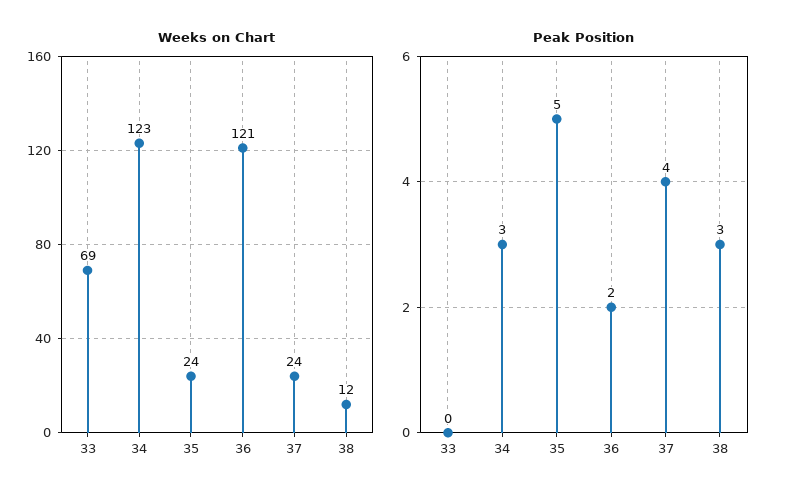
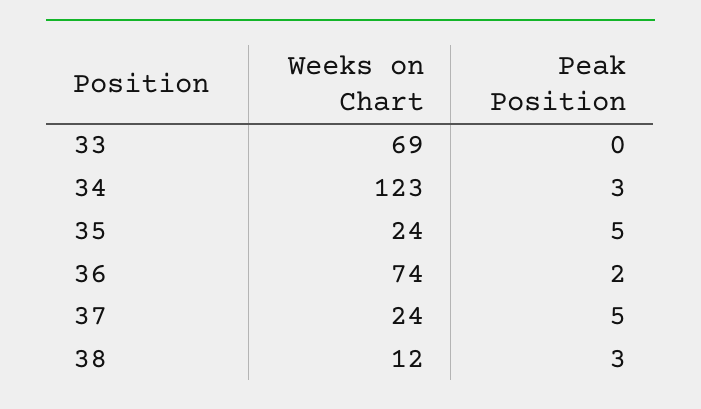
  {
    "Weeks on Chart": {
      "33": 69,
      "34": 123,
      "35": 24,
-     "36": 121,
+     "36": 74,
      "37": 24,
      "38": 12
    },
    "Peak Position": {
      "33": 0,
      "34": 3,
      "35": 5,
      "36": 2,
-     "37": 4,
+     "37": 5,
      "38": 3
    }
  }

